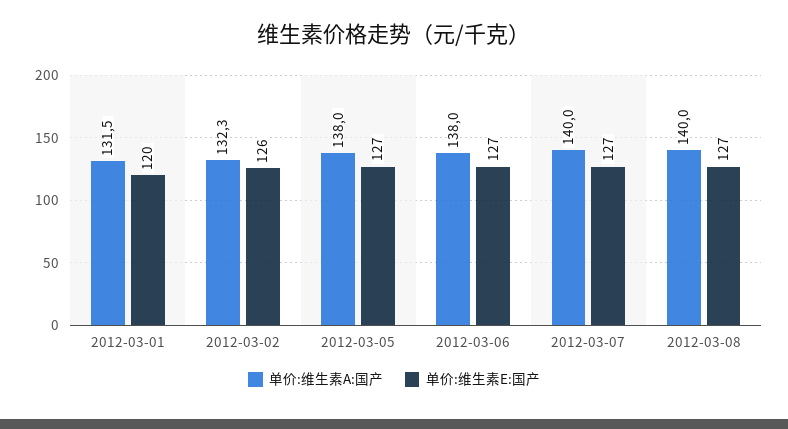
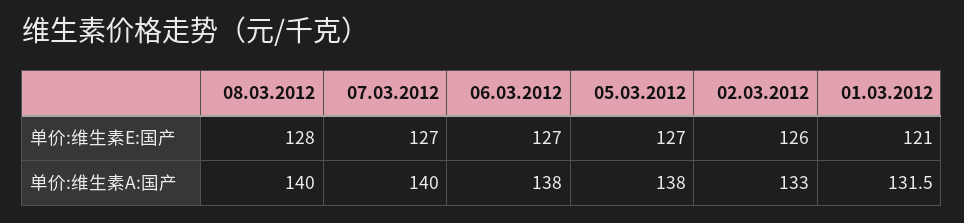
  {
    "单价:维生素A:国产": {
      "2012-03-01": 131.5,
-     "2012-03-02": 132.3,
+     "2012-03-02": 133,
      "2012-03-05": 138,
      "2012-03-06": 138,
      "2012-03-07": 140,
      "2012-03-08": 140
    },
    "单价:维生素E:国产": {
-     "2012-03-01": 120,
+     "2012-03-01": 121,
      "2012-03-02": 126,
      "2012-03-05": 127,
      "2012-03-06": 127,
      "2012-03-07": 127,
-     "2012-03-08": 127
+     "2012-03-08": 128
    }
  }

